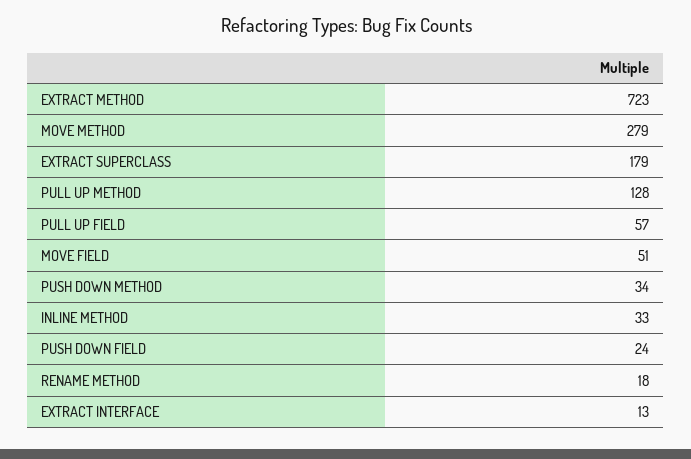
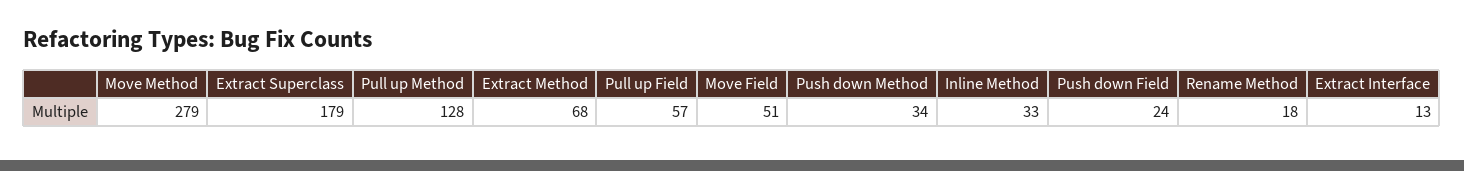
  {
-   "EXTRACT METHOD": 723,
+   "EXTRACT METHOD": 68,
    "MOVE METHOD": 279,
    "EXTRACT SUPERCLASS": 179,
    "PULL UP METHOD": 128,
    "PULL UP FIELD": 57,
    "MOVE FIELD": 51,
    "PUSH DOWN METHOD": 34,
    "INLINE METHOD": 33,
    "PUSH DOWN FIELD": 24,
    "RENAME METHOD": 18,
    "EXTRACT INTERFACE": 13
  }

